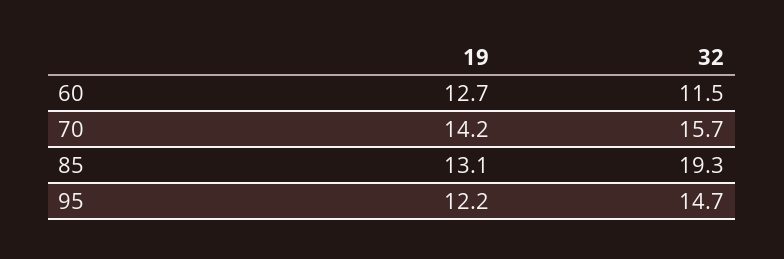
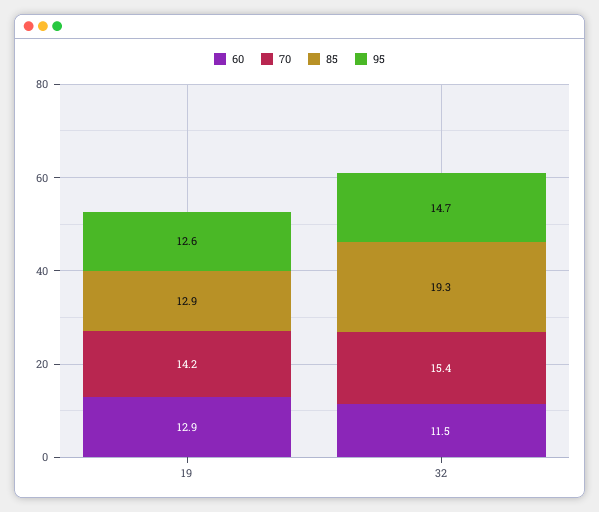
  {
    "60": {
-     "19": 12.7,
+     "19": 12.9,
      "32": 11.5
    },
    "70": {
      "19": 14.2,
-     "32": 15.7
+     "32": 15.4
    },
    "85": {
-     "19": 13.1,
+     "19": 12.9,
      "32": 19.3
    },
    "95": {
-     "19": 12.2,
+     "19": 12.6,
      "32": 14.7
    }
  }

